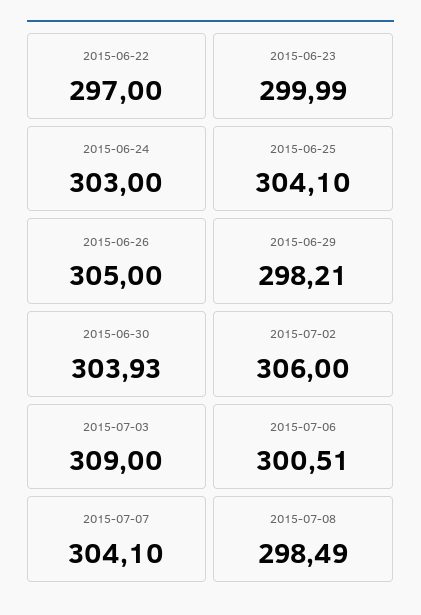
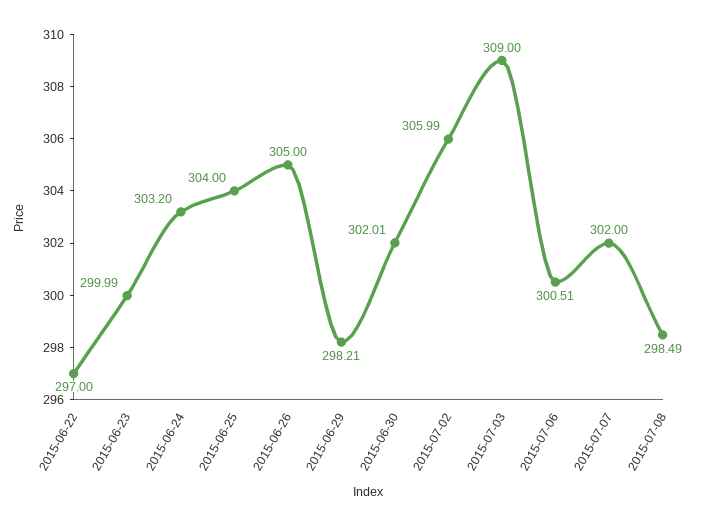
  {
    "2015-06-22": 297,
    "2015-06-23": 299.99,
-   "2015-06-24": 303,
+   "2015-06-24": 303.2,
-   "2015-06-25": 304.1,
+   "2015-06-25": 304,
    "2015-06-26": 305,
    "2015-06-29": 298.21,
-   "2015-06-30": 303.93,
+   "2015-06-30": 302.01,
-   "2015-07-02": 306,
+   "2015-07-02": 305.99,
    "2015-07-03": 309,
    "2015-07-06": 300.51,
-   "2015-07-07": 304.1,
+   "2015-07-07": 302,
    "2015-07-08": 298.49
  }

